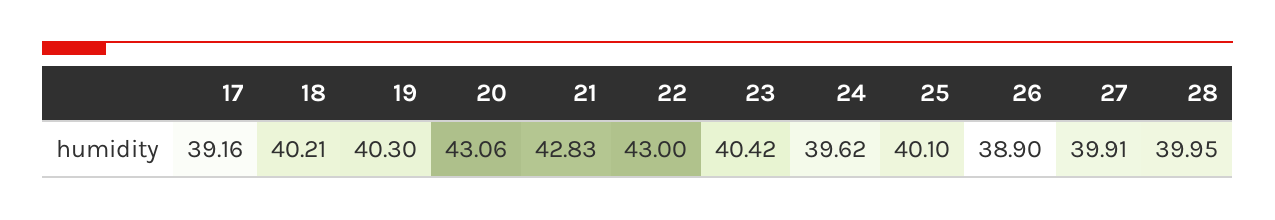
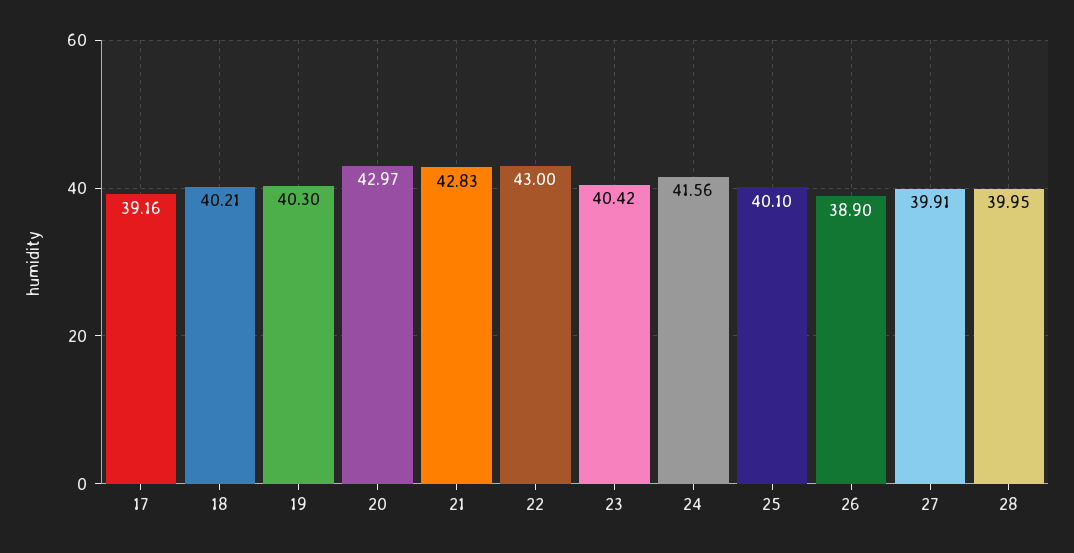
  {
    "17": 39.16,
    "18": 40.21,
    "19": 40.3,
-   "20": 43.06,
+   "20": 42.97,
    "21": 42.83,
    "22": 43,
    "23": 40.42,
-   "24": 39.62,
+   "24": 41.56,
    "25": 40.1,
    "26": 38.9,
    "27": 39.91,
    "28": 39.95
  }

